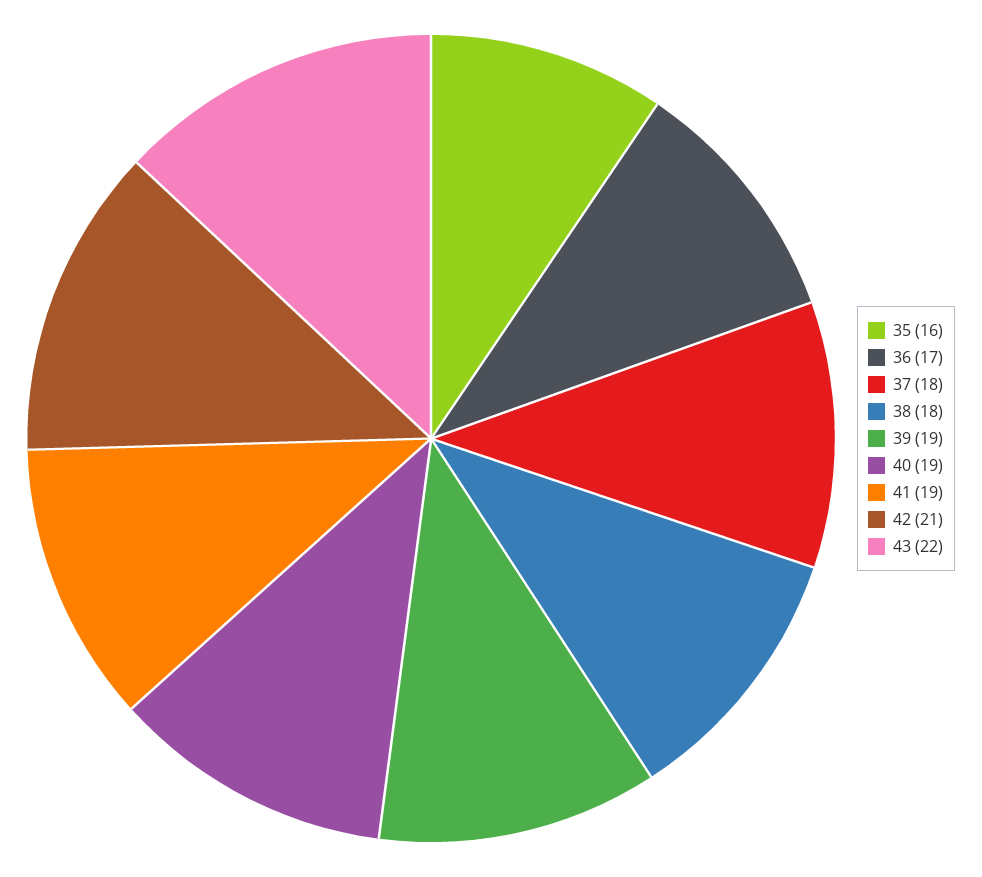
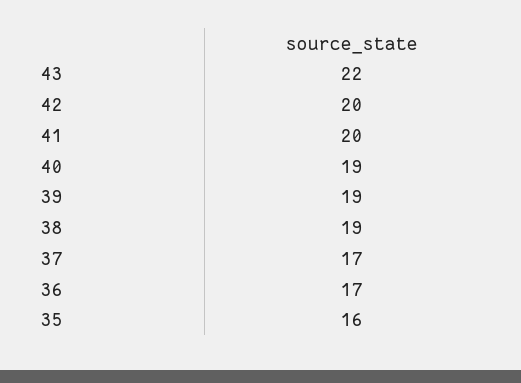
  {
    "35": 16,
    "36": 17,
-   "37": 18,
+   "37": 17,
-   "38": 18,
+   "38": 19,
    "39": 19,
    "40": 19,
-   "41": 19,
+   "41": 20,
-   "42": 21,
+   "42": 20,
    "43": 22
  }

